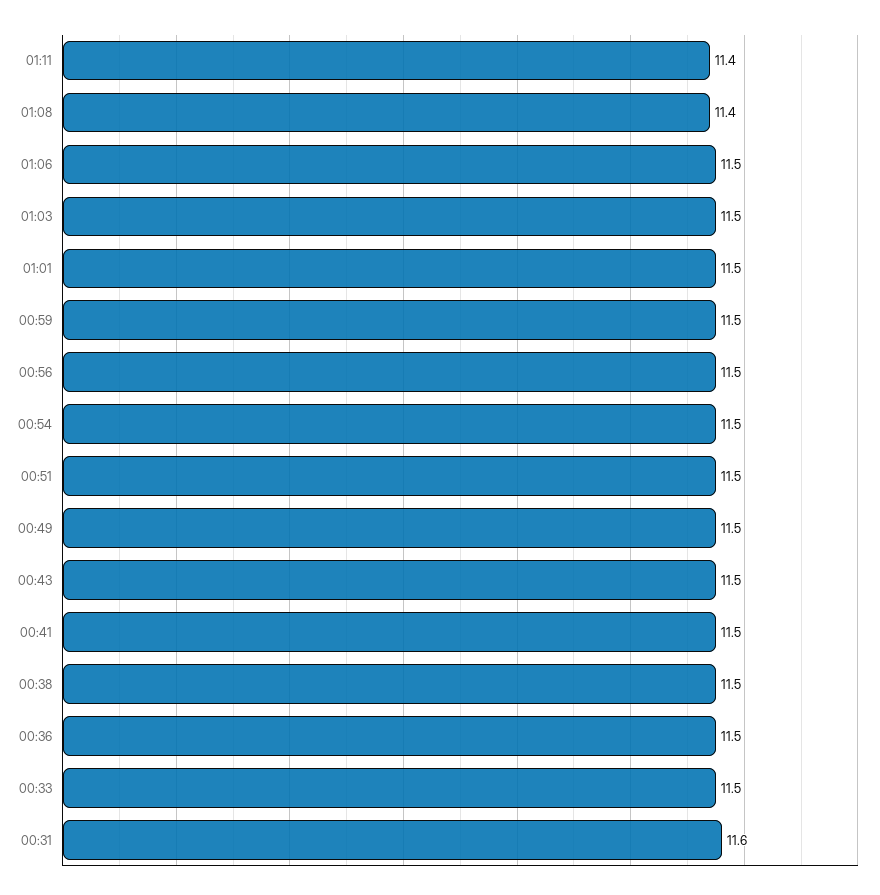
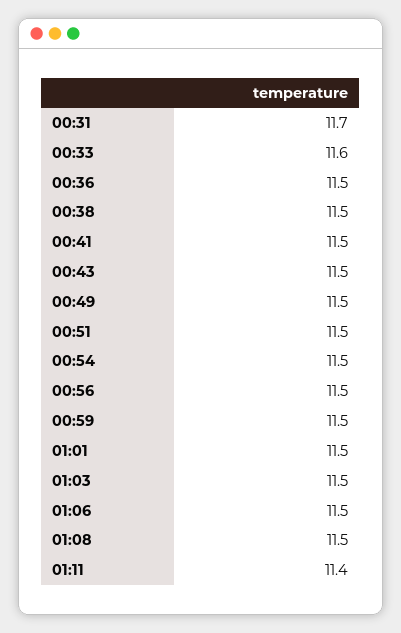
  {
    "01:11": 11.4,
-   "01:08": 11.4,
+   "01:08": 11.5,
    "01:06": 11.5,
    "01:03": 11.5,
    "01:01": 11.5,
    "00:59": 11.5,
    "00:56": 11.5,
    "00:54": 11.5,
    "00:51": 11.5,
    "00:49": 11.5,
    "00:43": 11.5,
    "00:41": 11.5,
    "00:38": 11.5,
    "00:36": 11.5,
-   "00:33": 11.5,
+   "00:33": 11.6,
-   "00:31": 11.6
+   "00:31": 11.7
  }

